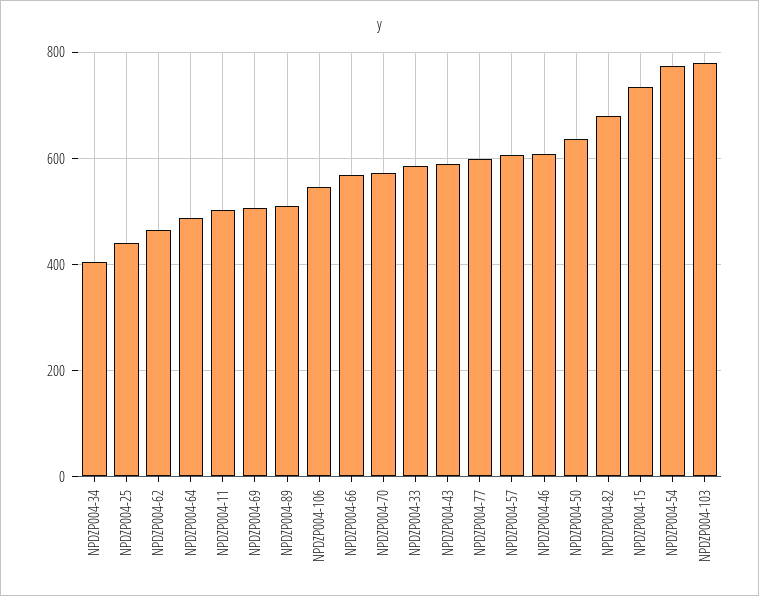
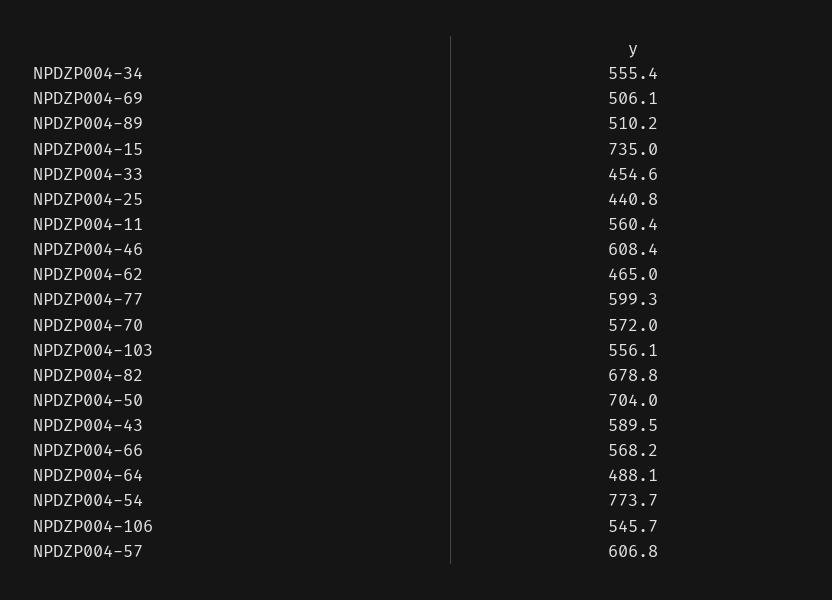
  {
-   "NPDZP004-34": 400,
+   "NPDZP004-34": 555.4,
    "NPDZP004-25": 440.8,
    "NPDZP004-62": 465,
    "NPDZP004-64": 488.1,
-   "NPDZP004-11": 500,
+   "NPDZP004-11": 560.4,
    "NPDZP004-69": 506.1,
    "NPDZP004-89": 510.2,
    "NPDZP004-106": 545.7,
    "NPDZP004-66": 568.2,
    "NPDZP004-70": 572,
-   "NPDZP004-33": 580,
+   "NPDZP004-33": 454.6,
    "NPDZP004-43": 589.5,
    "NPDZP004-77": 599.3,
    "NPDZP004-57": 606.8,
    "NPDZP004-46": 608.4,
-   "NPDZP004-50": 640,
+   "NPDZP004-50": 704,
    "NPDZP004-82": 678.8,
    "NPDZP004-15": 735,
    "NPDZP004-54": 773.7,
-   "NPDZP004-103": 780
+   "NPDZP004-103": 556.1
  }

